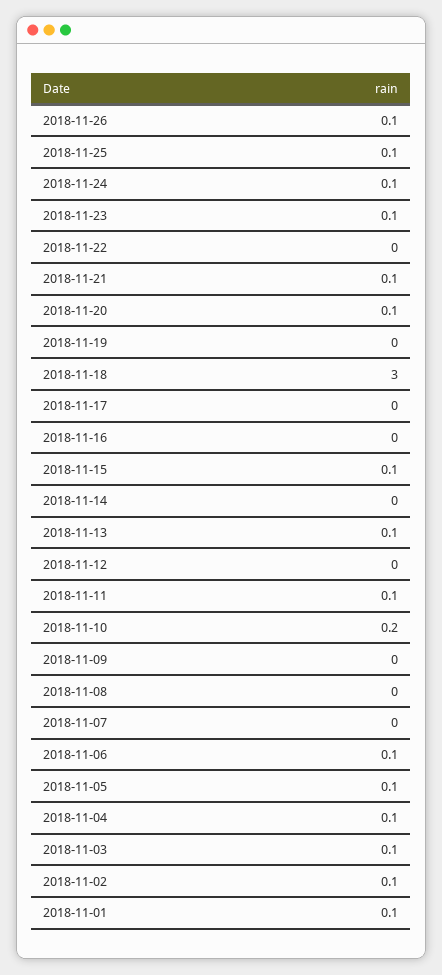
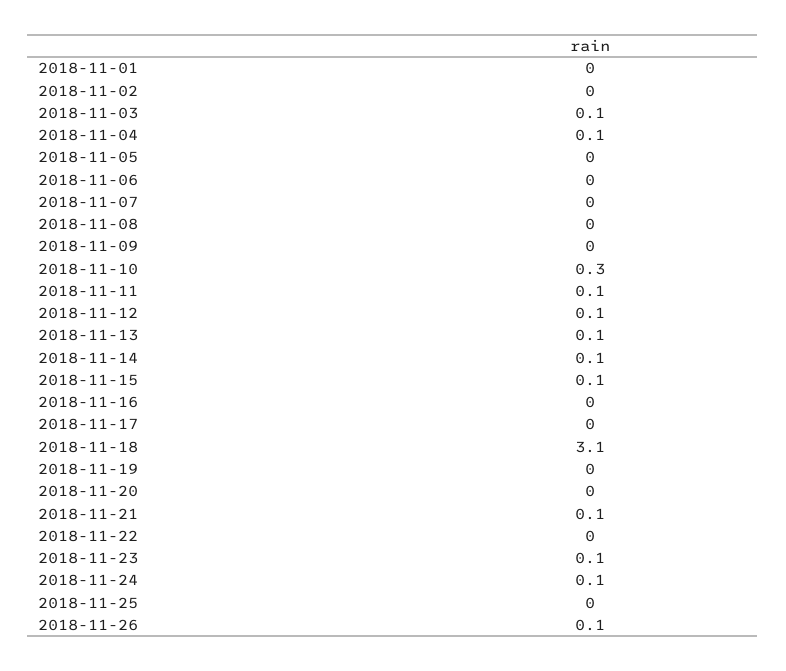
  {
    "2018-11-26": 0.1,
-   "2018-11-25": 0.1,
+   "2018-11-25": 0,
    "2018-11-24": 0.1,
    "2018-11-23": 0.1,
    "2018-11-22": 0,
    "2018-11-21": 0.1,
-   "2018-11-20": 0.1,
+   "2018-11-20": 0,
    "2018-11-19": 0,
-   "2018-11-18": 3,
+   "2018-11-18": 3.1,
    "2018-11-17": 0,
    "2018-11-16": 0,
    "2018-11-15": 0.1,
-   "2018-11-14": 0,
+   "2018-11-14": 0.1,
    "2018-11-13": 0.1,
-   "2018-11-12": 0,
+   "2018-11-12": 0.1,
    "2018-11-11": 0.1,
-   "2018-11-10": 0.2,
+   "2018-11-10": 0.3,
    "2018-11-09": 0,
    "2018-11-08": 0,
    "2018-11-07": 0,
-   "2018-11-06": 0.1,
+   "2018-11-06": 0,
-   "2018-11-05": 0.1,
+   "2018-11-05": 0,
    "2018-11-04": 0.1,
    "2018-11-03": 0.1,
-   "2018-11-02": 0.1,
+   "2018-11-02": 0,
-   "2018-11-01": 0.1
+   "2018-11-01": 0
  }

